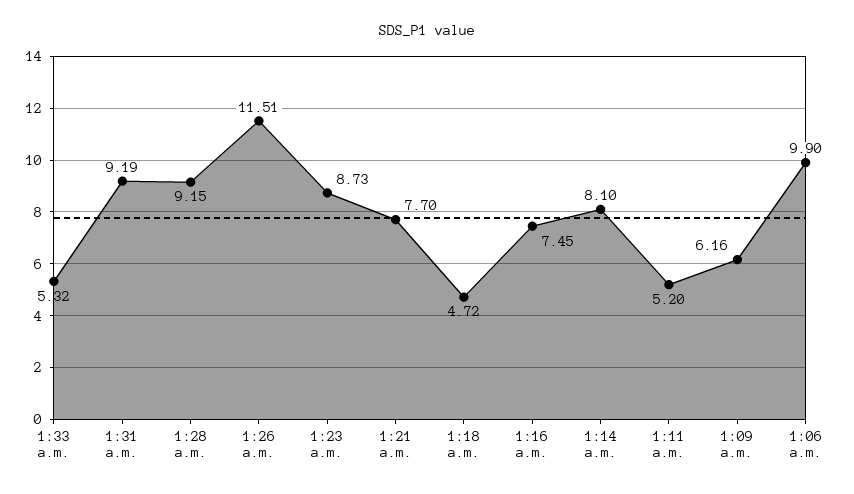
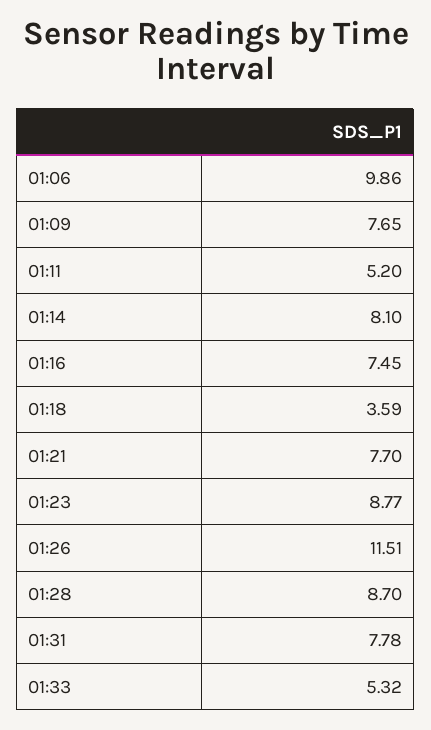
  {
    "1:33 a.m.": 5.32,
-   "1:31 a.m.": 9.19,
+   "1:31 a.m.": 7.78,
-   "1:28 a.m.": 9.15,
+   "1:28 a.m.": 8.7,
    "1:26 a.m.": 11.51,
-   "1:23 a.m.": 8.73,
+   "1:23 a.m.": 8.77,
    "1:21 a.m.": 7.7,
-   "1:18 a.m.": 4.72,
+   "1:18 a.m.": 3.59,
    "1:16 a.m.": 7.45,
    "1:14 a.m.": 8.1,
    "1:11 a.m.": 5.2,
-   "1:09 a.m.": 6.16,
+   "1:09 a.m.": 7.65,
-   "1:06 a.m.": 9.9
+   "1:06 a.m.": 9.86
  }

